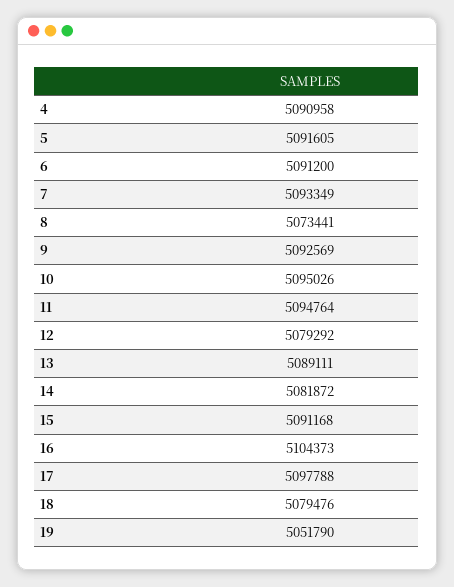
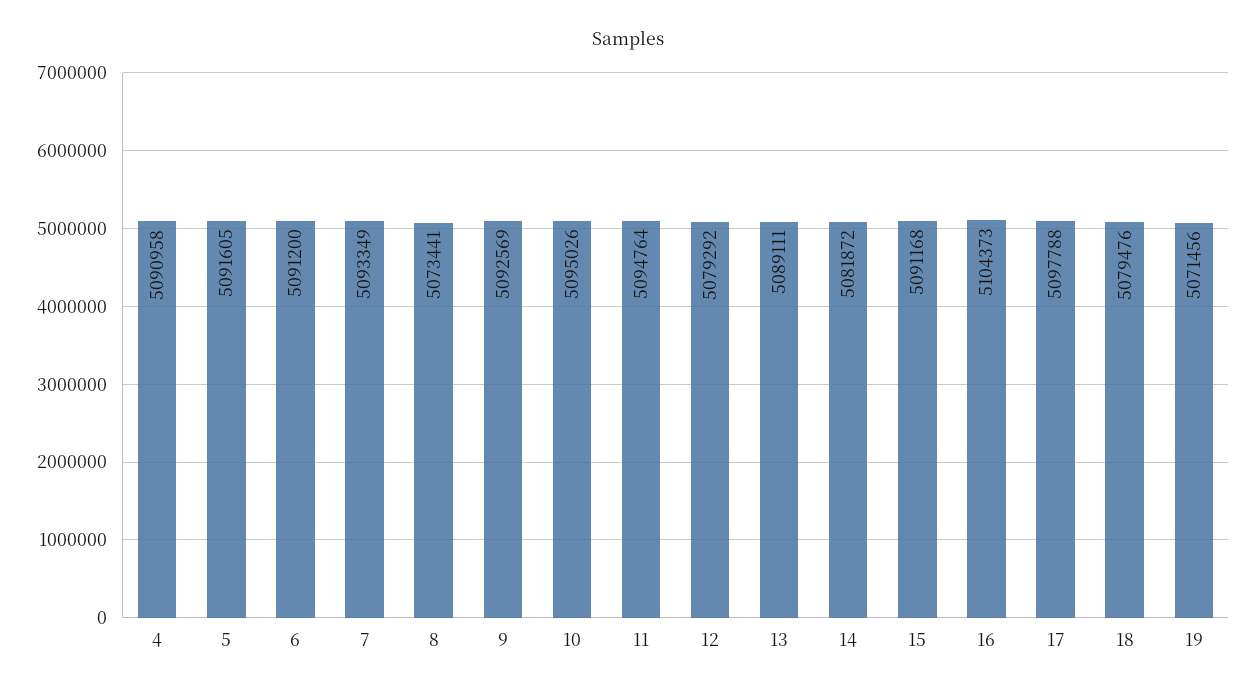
  {
    "4": 5090958,
    "5": 5091605,
    "6": 5091200,
    "7": 5093349,
    "8": 5073441,
    "9": 5092569,
    "10": 5095026,
    "11": 5094764,
    "12": 5079292,
    "13": 5089111,
    "14": 5081872,
    "15": 5091168,
    "16": 5104373,
    "17": 5097788,
    "18": 5079476,
-   "19": 5051790
+   "19": 5071456
  }

